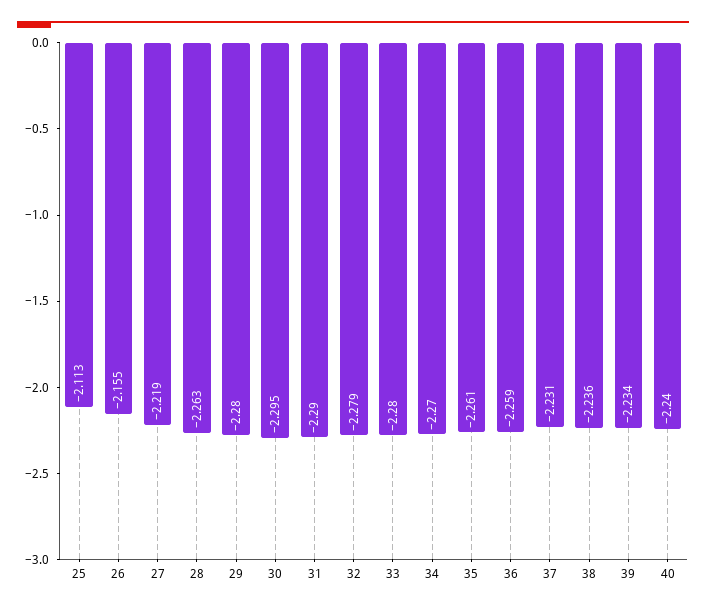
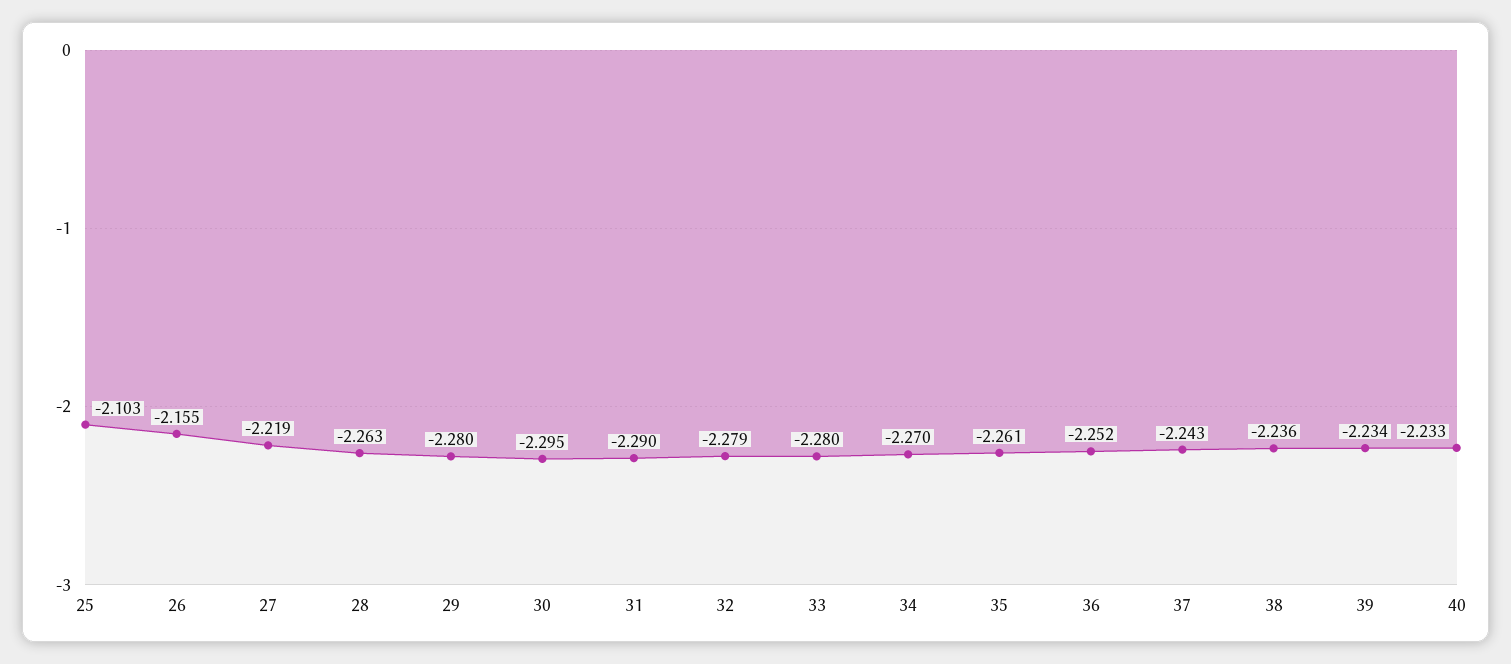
  {
-   "25": -2.113,
+   "25": -2.103,
    "26": -2.155,
    "27": -2.219,
    "28": -2.263,
    "29": -2.28,
    "30": -2.295,
    "31": -2.29,
    "32": -2.279,
    "33": -2.28,
    "34": -2.27,
    "35": -2.261,
-   "36": -2.259,
+   "36": -2.252,
-   "37": -2.231,
+   "37": -2.243,
    "38": -2.236,
    "39": -2.234,
-   "40": -2.24
+   "40": -2.233
  }

